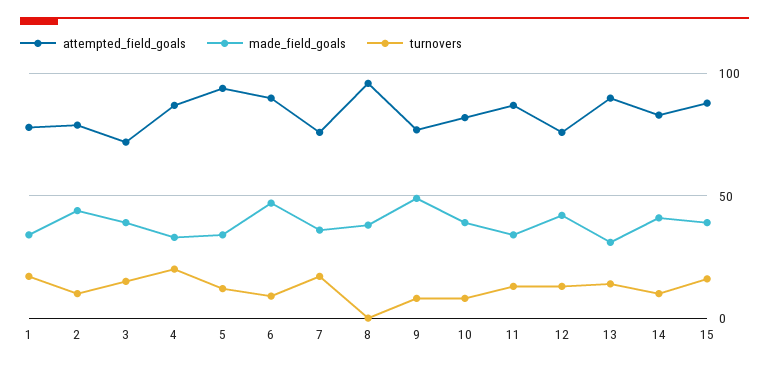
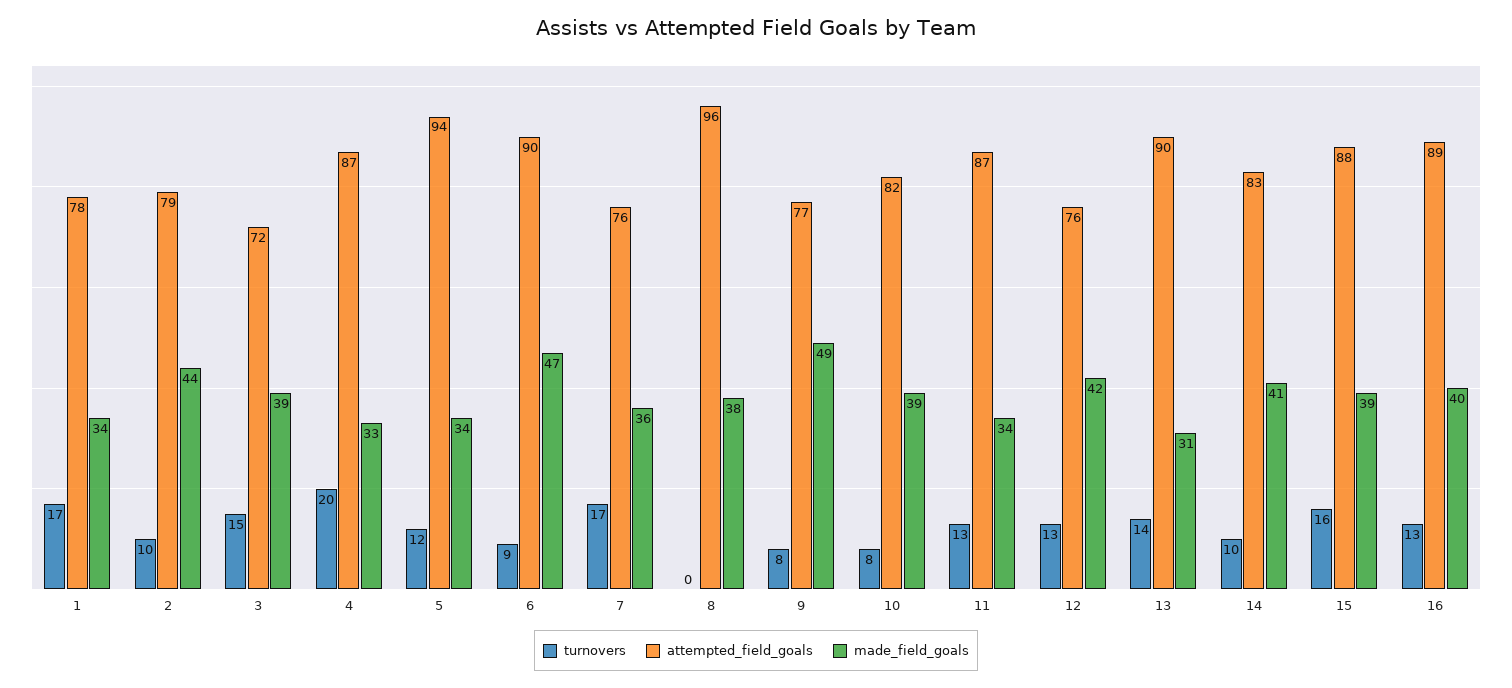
  {
    "attempted_field_goals": {
      "1": 78,
      "2": 79,
      "3": 72,
      "4": 87,
      "5": 94,
      "6": 90,
      "7": 76,
      "8": 96,
      "9": 77,
      "10": 82,
      "11": 87,
      "12": 76,
      "13": 90,
      "14": 83,
-     "15": 88
+     "15": 88,
+     "16": 89
    },
    "made_field_goals": {
      "1": 34,
      "2": 44,
      "3": 39,
      "4": 33,
      "5": 34,
      "6": 47,
      "7": 36,
      "8": 38,
      "9": 49,
      "10": 39,
      "11": 34,
      "12": 42,
      "13": 31,
      "14": 41,
-     "15": 39
+     "15": 39,
+     "16": 40
    },
    "turnovers": {
      "1": 17,
      "2": 10,
      "3": 15,
      "4": 20,
      "5": 12,
      "6": 9,
      "7": 17,
      "8": 0,
      "9": 8,
      "10": 8,
      "11": 13,
      "12": 13,
      "13": 14,
      "14": 10,
-     "15": 16
+     "15": 16,
+     "16": 13
    }
  }

